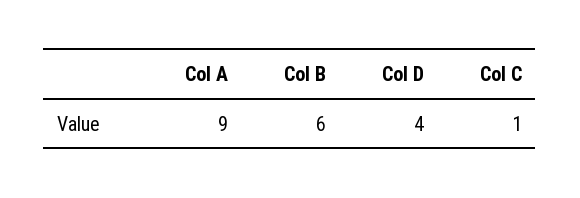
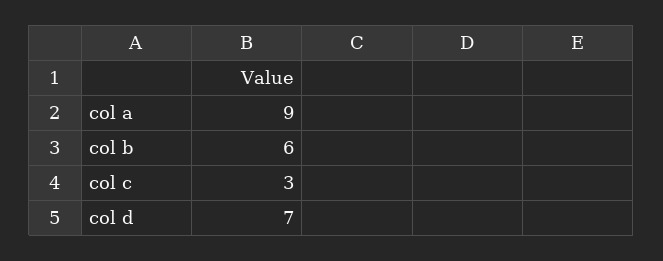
  {
    "Col A": 9,
    "Col B": 6,
-   "Col D": 4,
+   "Col D": 7,
-   "Col C": 1
+   "Col C": 3
  }

